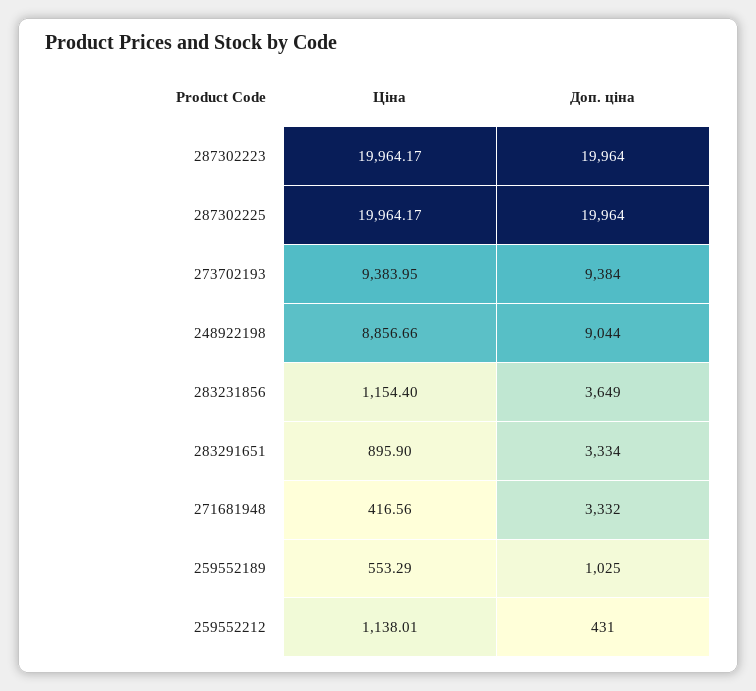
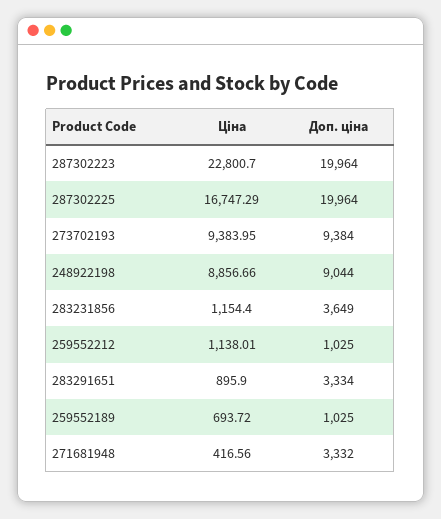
  {
    "Ціна": {
-     "287302223": 19964.17,
+     "287302223": 22800.7,
-     "287302225": 19964.17,
+     "287302225": 16747.29,
      "273702193": 9383.95,
      "248922198": 8856.66,
      "283231856": 1154.4,
      "283291651": 895.9,
      "271681948": 416.56,
-     "259552189": 553.29,
+     "259552189": 693.72,
      "259552212": 1138.01
    },
    "Доп. ціна": {
      "287302223": 19964,
      "287302225": 19964,
      "273702193": 9384,
      "248922198": 9044,
      "283231856": 3649,
      "283291651": 3334,
      "271681948": 3332,
      "259552189": 1025,
-     "259552212": 431
+     "259552212": 1025
    }
  }

